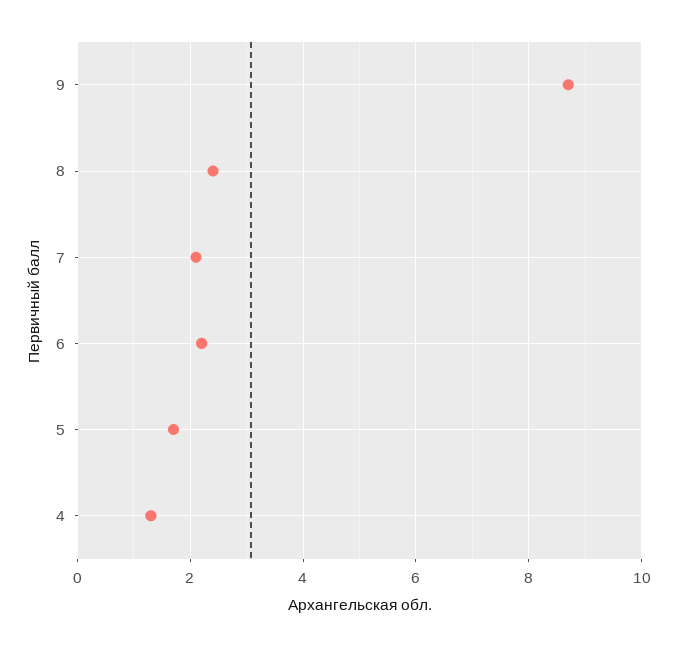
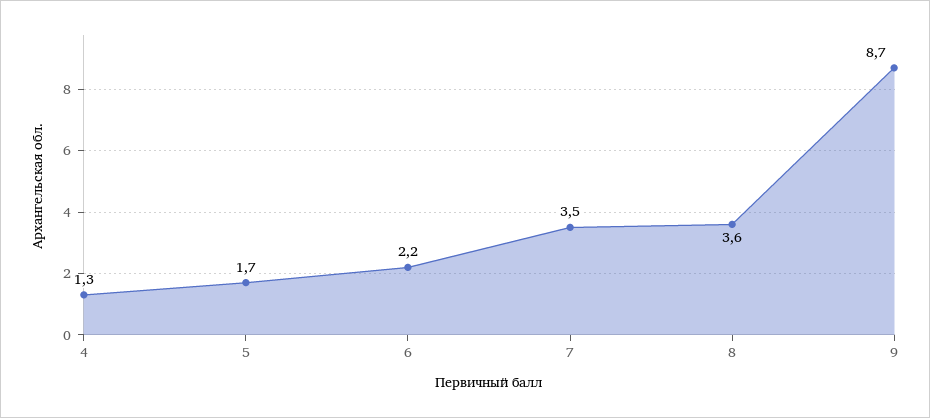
  {
    "9": 8.7,
-   "8": 2.5,
+   "8": 3.6,
-   "7": 2,
+   "7": 3.5,
    "6": 2.2,
    "5": 1.7,
    "4": 1.3
  }

